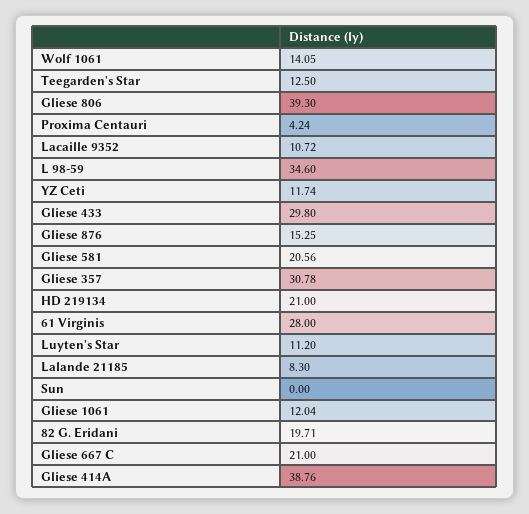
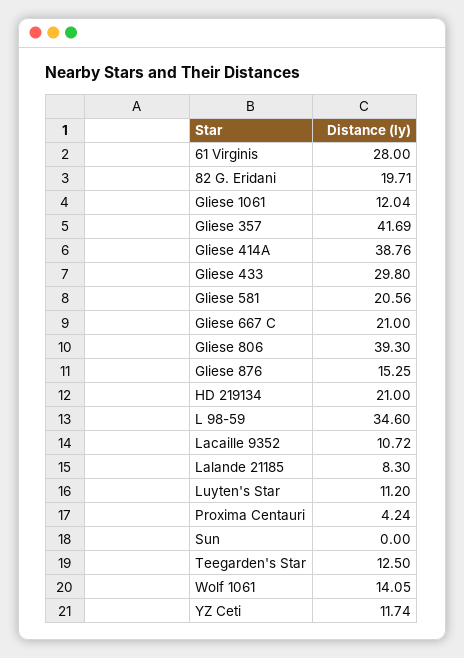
  {
    "Wolf 1061": 14.05,
    "Teegarden's Star": 12.5,
    "Gliese 806": 39.3,
    "Proxima Centauri": 4.24,
    "Lacaille 9352": 10.72,
    "L 98-59": 34.6,
    "YZ Ceti": 11.74,
    "Gliese 433": 29.8,
    "Gliese 876": 15.25,
    "Gliese 581": 20.56,
-   "Gliese 357": 30.78,
+   "Gliese 357": 41.69,
    "HD 219134": 21,
    "61 Virginis": 28,
    "Luyten's Star": 11.2,
    "Lalande 21185": 8.3,
    "Sun": 0,
    "Gliese 1061": 12.04,
    "82 G. Eridani": 19.71,
    "Gliese 667 C": 21,
    "Gliese 414A": 38.76
  }

